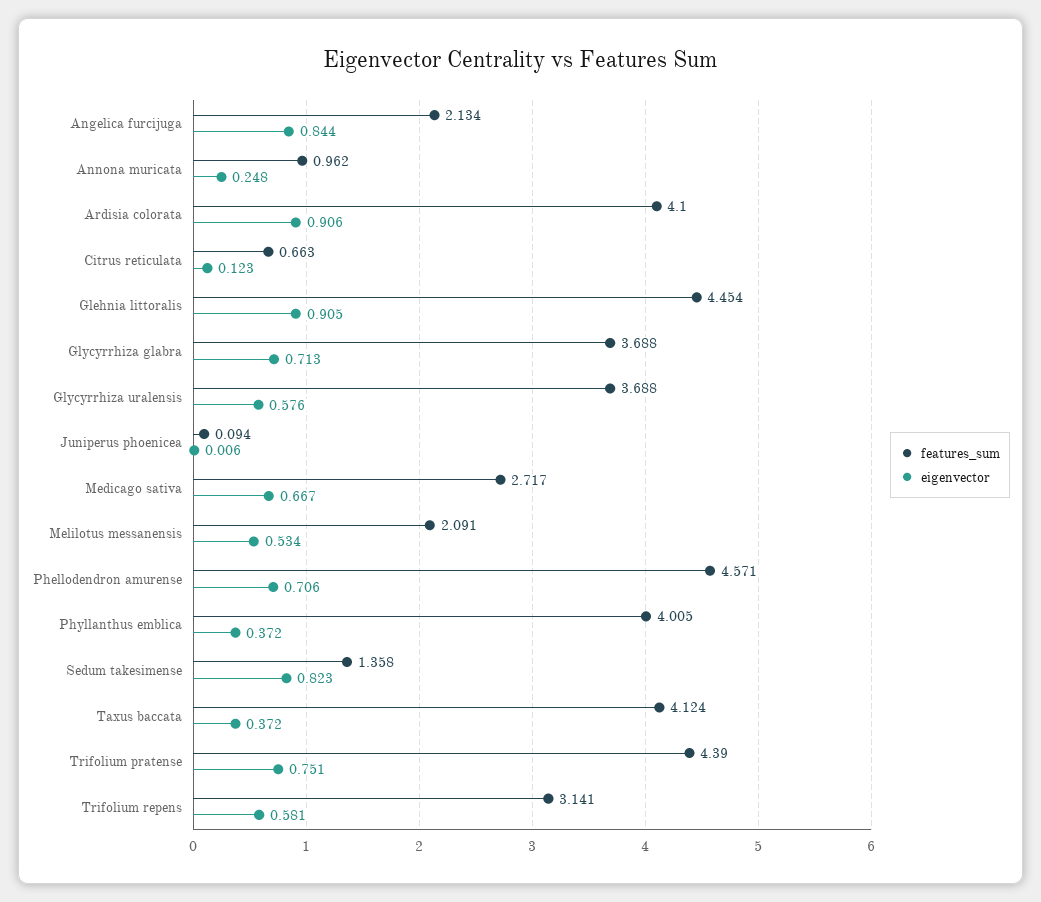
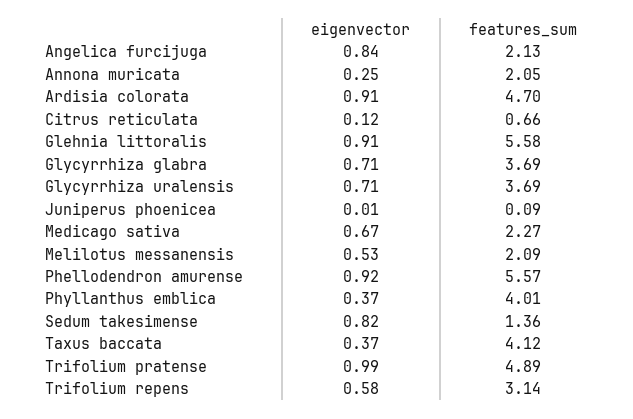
  {
    "features_sum": {
      "Angelica furcijuga": 2.134,
-     "Annona muricata": 0.962,
+     "Annona muricata": 2.05,
-     "Ardisia colorata": 4.1,
+     "Ardisia colorata": 4.7,
      "Citrus reticulata": 0.663,
-     "Glehnia littoralis": 4.454,
+     "Glehnia littoralis": 5.58,
      "Glycyrrhiza glabra": 3.688,
      "Glycyrrhiza uralensis": 3.688,
      "Juniperus phoenicea": 0.094,
-     "Medicago sativa": 2.717,
+     "Medicago sativa": 2.27,
      "Melilotus messanensis": 2.091,
-     "Phellodendron amurense": 4.571,
+     "Phellodendron amurense": 5.57,
      "Phyllanthus emblica": 4.005,
      "Sedum takesimense": 1.358,
      "Taxus baccata": 4.124,
-     "Trifolium pratense": 4.39,
+     "Trifolium pratense": 4.89,
      "Trifolium repens": 3.141
    },
    "eigenvector": {
      "Angelica furcijuga": 0.844,
      "Annona muricata": 0.248,
      "Ardisia colorata": 0.906,
      "Citrus reticulata": 0.123,
      "Glehnia littoralis": 0.905,
      "Glycyrrhiza glabra": 0.713,
-     "Glycyrrhiza uralensis": 0.576,
+     "Glycyrrhiza uralensis": 0.71,
      "Juniperus phoenicea": 0.006,
      "Medicago sativa": 0.667,
      "Melilotus messanensis": 0.534,
-     "Phellodendron amurense": 0.706,
+     "Phellodendron amurense": 0.92,
      "Phyllanthus emblica": 0.372,
      "Sedum takesimense": 0.823,
      "Taxus baccata": 0.372,
-     "Trifolium pratense": 0.751,
+     "Trifolium pratense": 0.99,
      "Trifolium repens": 0.581
    }
  }

